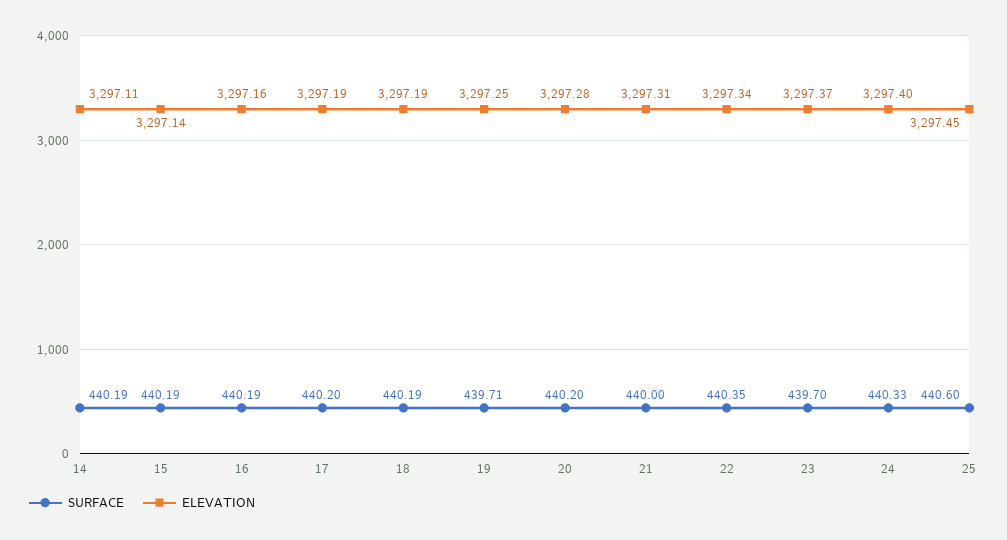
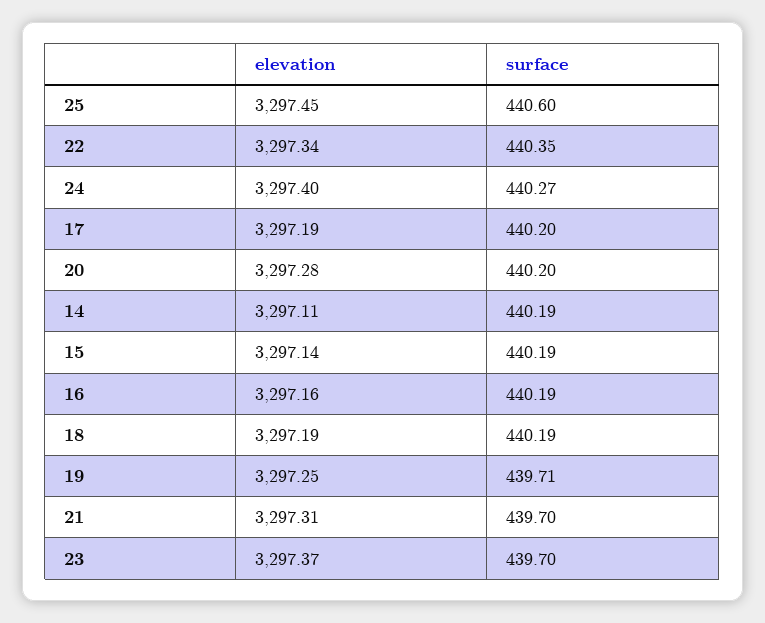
  {
    "SURFACE": {
      "14": 440.19,
      "15": 440.19,
      "16": 440.19,
      "17": 440.2,
      "18": 440.19,
      "19": 439.71,
      "20": 440.2,
-     "21": 440,
+     "21": 439.7,
      "22": 440.35,
      "23": 439.7,
-     "24": 440.33,
+     "24": 440.27,
      "25": 440.6
    },
    "ELEVATION": {
      "14": 3297.11,
      "15": 3297.14,
      "16": 3297.16,
      "17": 3297.19,
      "18": 3297.19,
      "19": 3297.25,
      "20": 3297.28,
      "21": 3297.31,
      "22": 3297.34,
      "23": 3297.37,
      "24": 3297.4,
      "25": 3297.45
    }
  }

